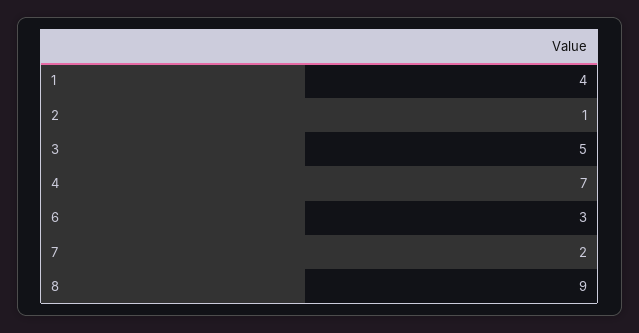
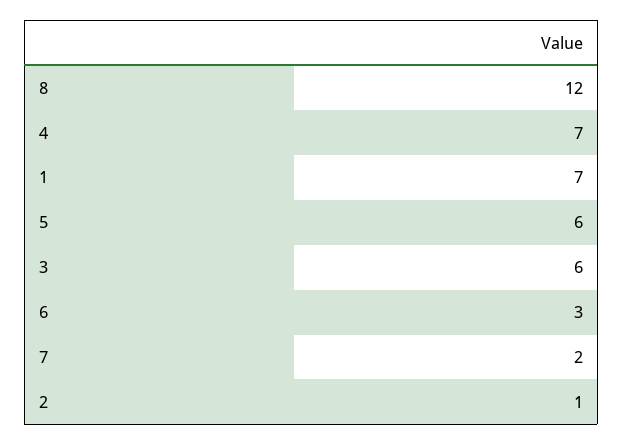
  {
-   "1": 4,
+   "1": 7,
    "2": 1,
-   "3": 5,
+   "3": 6,
    "4": 7,
    "6": 3,
    "7": 2,
-   "8": 9
+   "8": 12,
+   "5": 6
  }

